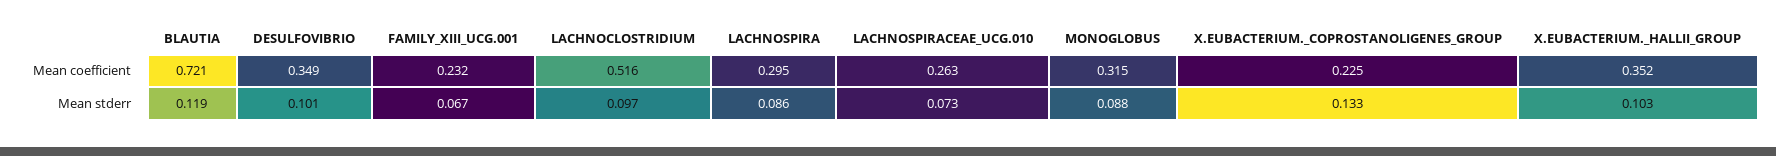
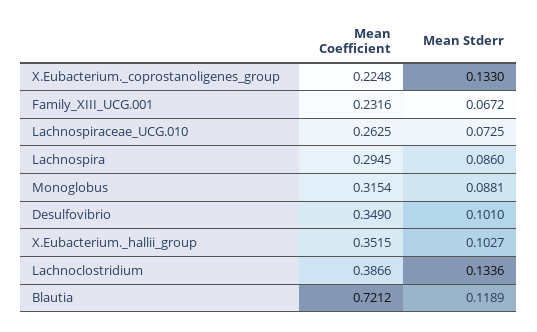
  {
    "BLAUTIA": {
      "Mean coefficient": 0.7212,
      "Mean stderr": 0.1189
    },
    "DESULFOVIBRIO": {
      "Mean coefficient": 0.349,
      "Mean stderr": 0.101
    },
    "FAMILY_XIII_UCG.001": {
      "Mean coefficient": 0.2316,
      "Mean stderr": 0.0672
    },
    "LACHNOCLOSTRIDIUM": {
-     "Mean coefficient": 0.516,
+     "Mean coefficient": 0.3866,
-     "Mean stderr": 0.097
+     "Mean stderr": 0.1336
    },
    "LACHNOSPIRA": {
      "Mean coefficient": 0.2945,
      "Mean stderr": 0.086
    },
    "LACHNOSPIRACEAE_UCG.010": {
      "Mean coefficient": 0.2625,
      "Mean stderr": 0.0725
    },
    "MONOGLOBUS": {
      "Mean coefficient": 0.3154,
      "Mean stderr": 0.0881
    },
    "X.EUBACTERIUM._COPROSTANOLIGENES_GROUP": {
      "Mean coefficient": 0.2248,
      "Mean stderr": 0.133
    },
    "X.EUBACTERIUM._HALLII_GROUP": {
      "Mean coefficient": 0.3515,
      "Mean stderr": 0.1027
    }
  }

